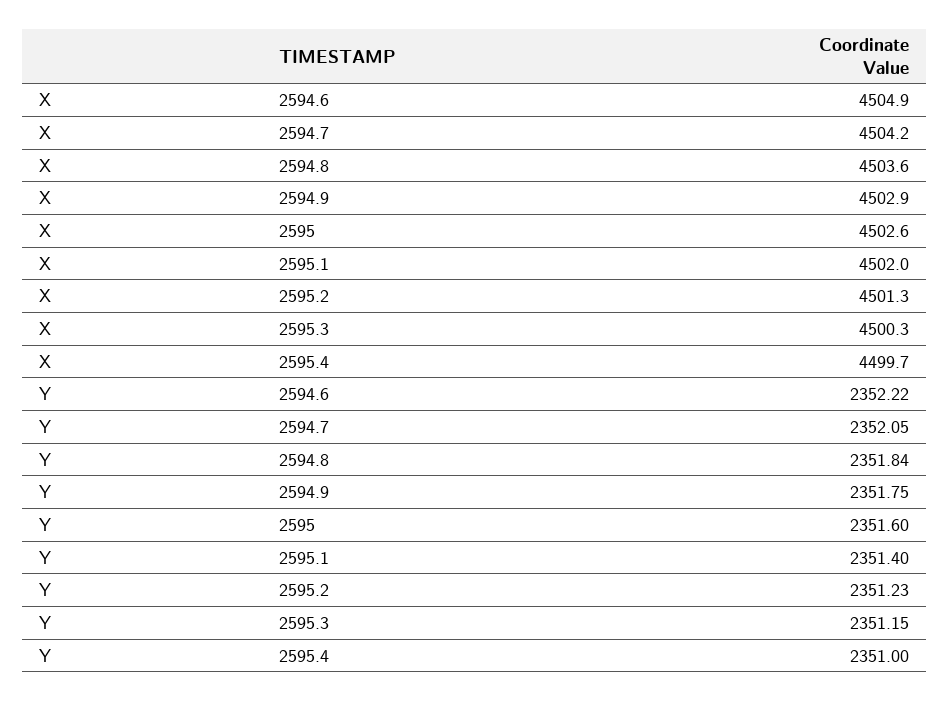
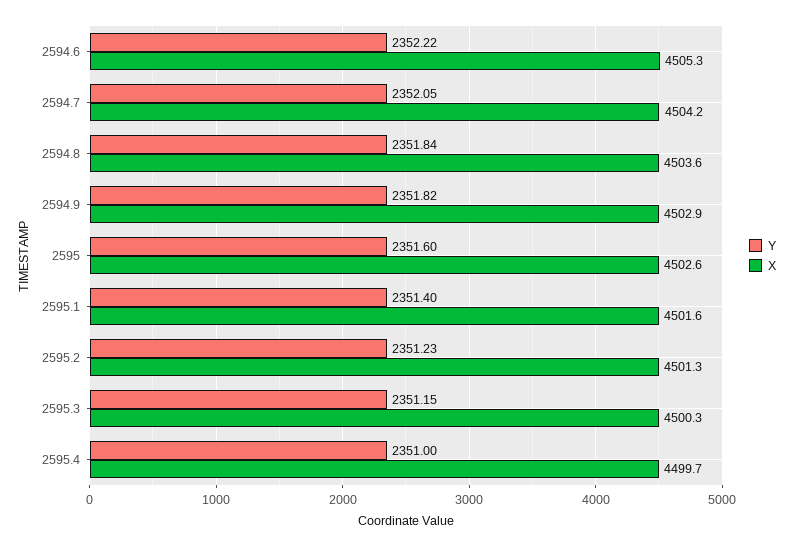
  {
    "X": {
-     "2594.6": 4504.9,
+     "2594.6": 4505.3,
      "2594.7": 4504.2,
      "2594.8": 4503.6,
      "2594.9": 4502.9,
      "2595": 4502.6,
-     "2595.1": 4502,
+     "2595.1": 4501.6,
      "2595.2": 4501.3,
      "2595.3": 4500.3,
      "2595.4": 4499.7
    },
    "Y": {
      "2594.6": 2352.22,
      "2594.7": 2352.05,
      "2594.8": 2351.84,
-     "2594.9": 2351.75,
+     "2594.9": 2351.82,
      "2595": 2351.6,
      "2595.1": 2351.4,
      "2595.2": 2351.23,
      "2595.3": 2351.15,
      "2595.4": 2351
    }
  }

